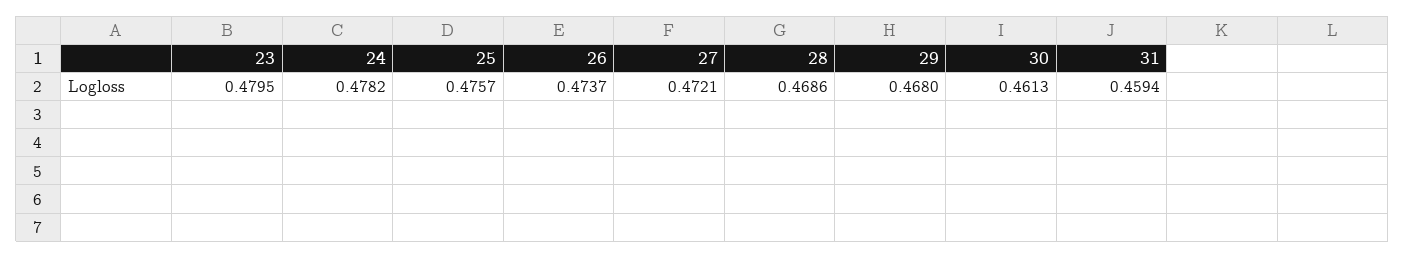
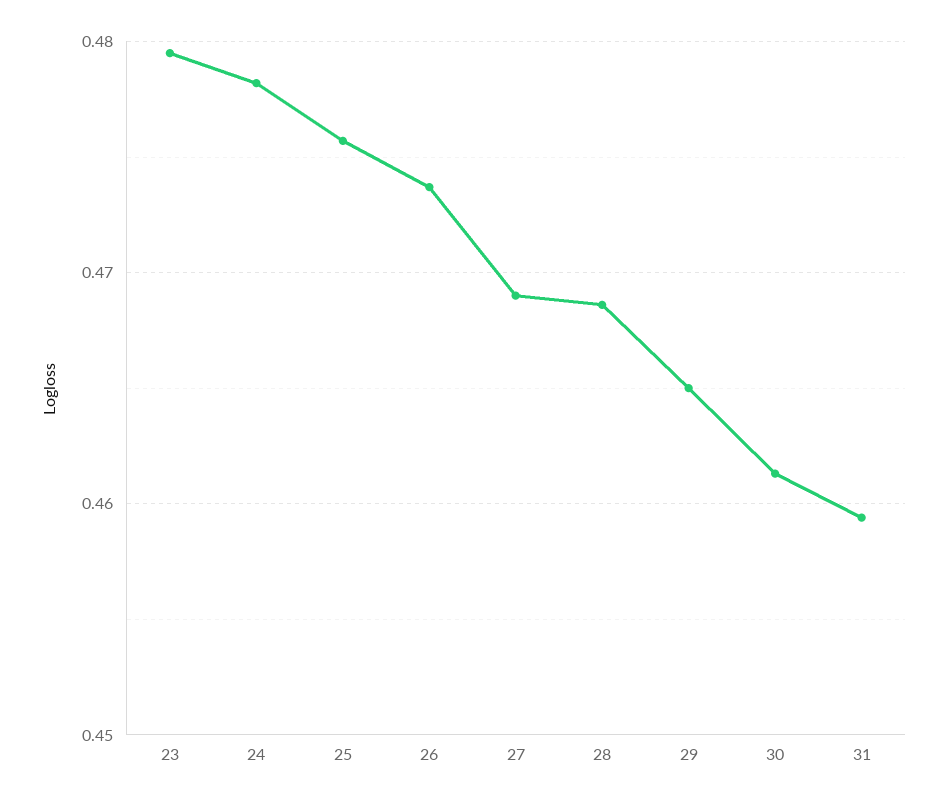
  {
    "23": 0.4795,
    "24": 0.4782,
    "25": 0.4757,
    "26": 0.4737,
-   "27": 0.4721,
+   "27": 0.469,
    "28": 0.4686,
-   "29": 0.468,
+   "29": 0.465,
    "30": 0.4613,
    "31": 0.4594
  }

